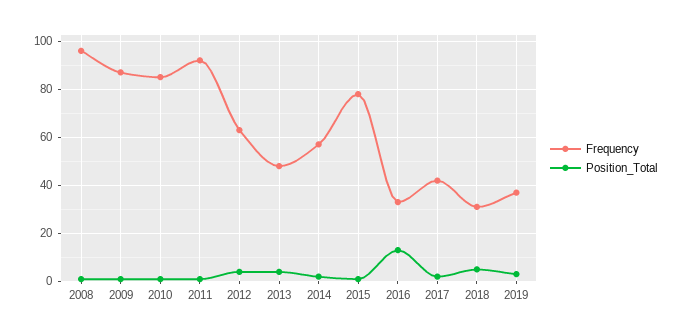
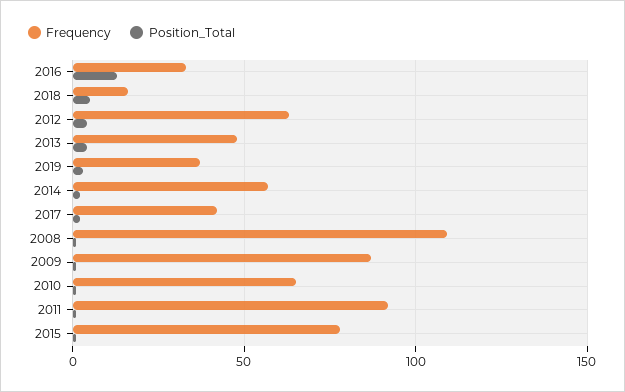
  {
    "Frequency": {
-     "2008": 95,
+     "2008": 110,
      "2009": 85,
-     "2010": 85,
+     "2010": 65,
      "2011": 90,
      "2012": 65,
      "2013": 50,
      "2014": 55,
      "2015": 80,
      "2016": 35,
      "2017": 40,
-     "2018": 30,
+     "2018": 15,
      "2019": 35
    },
    "Position_Total": {
      "2008": 0,
      "2009": 0,
      "2010": 0,
      "2011": 0,
      "2012": 5,
      "2013": 5,
      "2014": 0,
      "2015": 0,
      "2016": 15,
      "2017": 0,
      "2018": 5,
      "2019": 5
    }
  }

